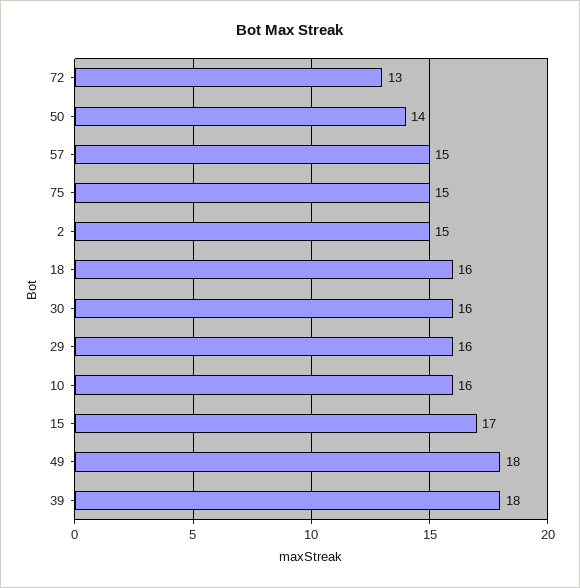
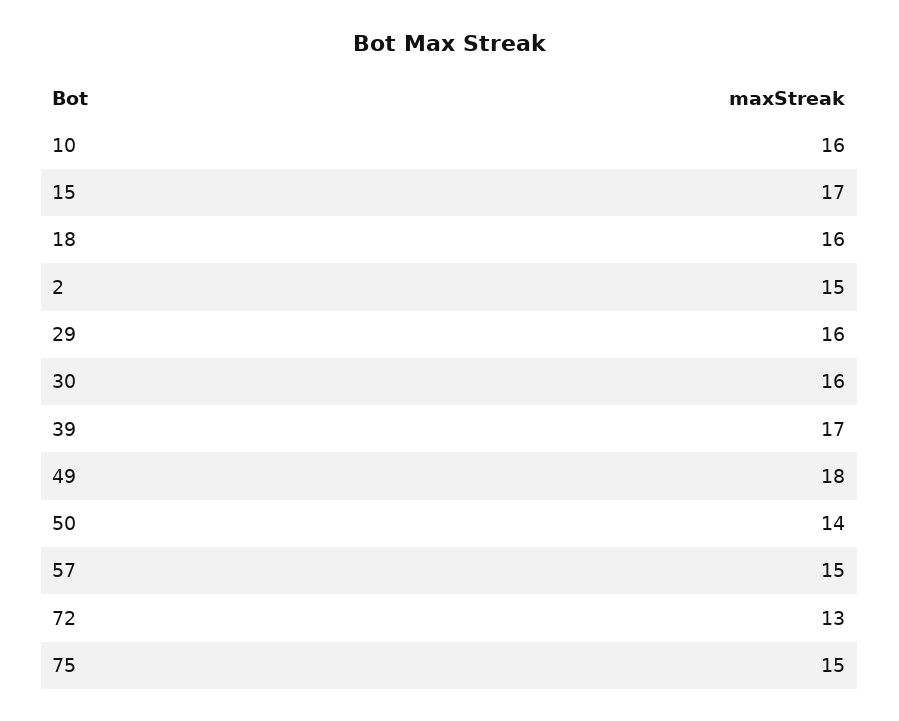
  {
    "72": 13,
    "50": 14,
    "57": 15,
    "75": 15,
    "2": 15,
    "18": 16,
    "30": 16,
    "29": 16,
    "10": 16,
    "15": 17,
    "49": 18,
-   "39": 18
+   "39": 17
  }

